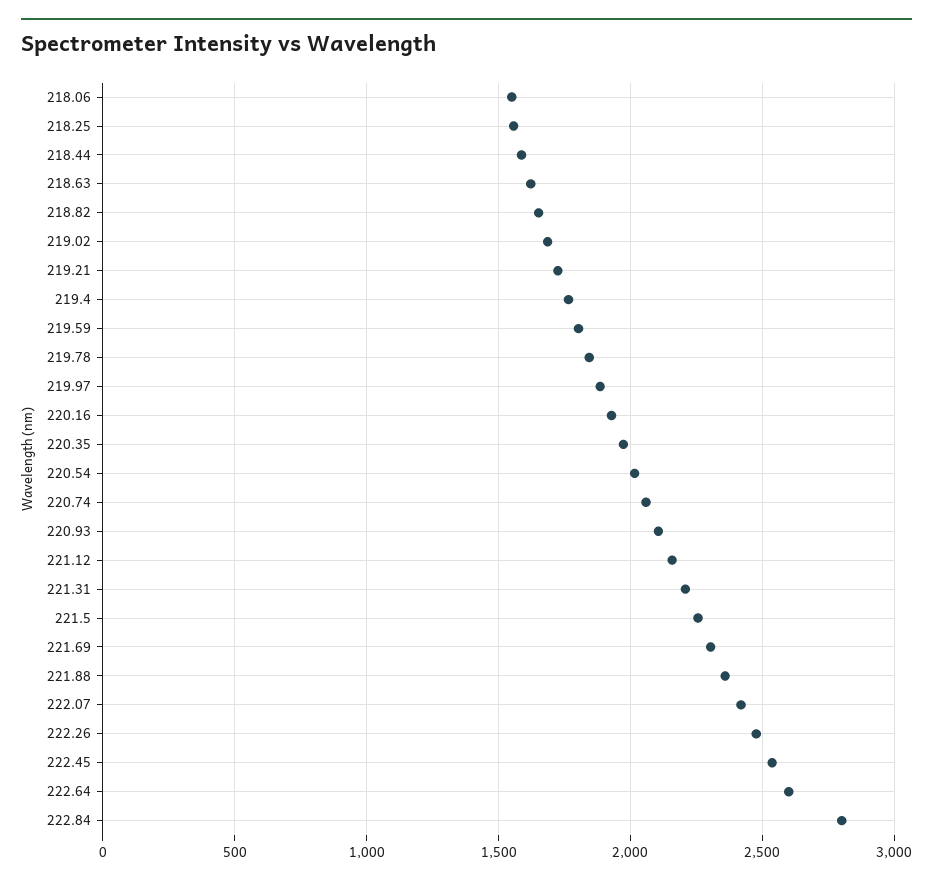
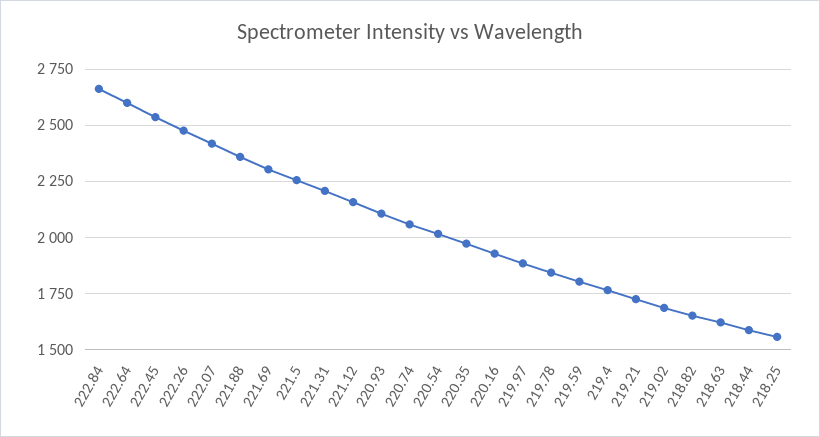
  {
-   "218.06": 1550,
    "218.25": 1550,
    "218.44": 1600,
    "218.63": 1600,
    "218.82": 1650,
    "219.02": 1700,
    "219.21": 1750,
    "219.4": 1750,
    "219.59": 1800,
    "219.78": 1850,
    "219.97": 1900,
    "220.16": 1950,
    "220.35": 1950,
    "220.54": 2000,
    "220.74": 2050,
    "220.93": 2100,
    "221.12": 2150,
    "221.31": 2200,
    "221.5": 2250,
    "221.69": 2300,
    "221.88": 2350,
    "222.07": 2400,
    "222.26": 2500,
    "222.45": 2550,
    "222.64": 2600,
-   "222.84": 2800
+   "222.84": 2650
  }

